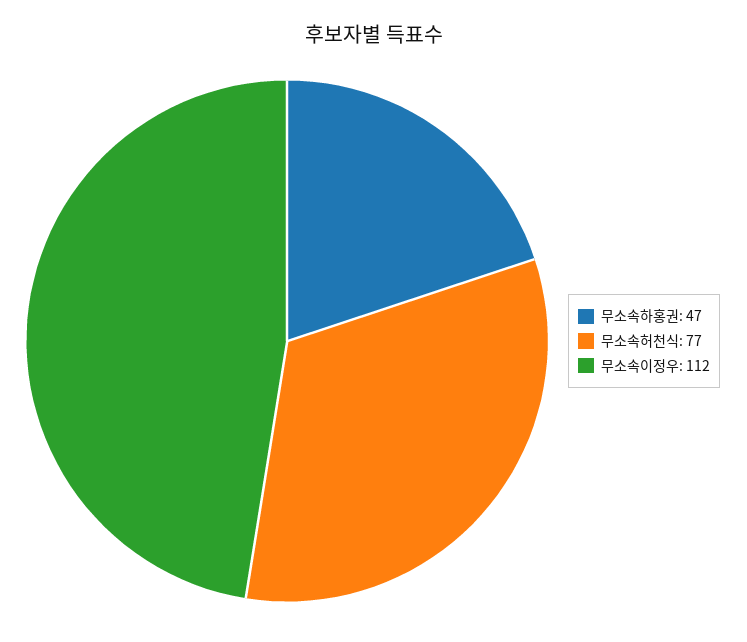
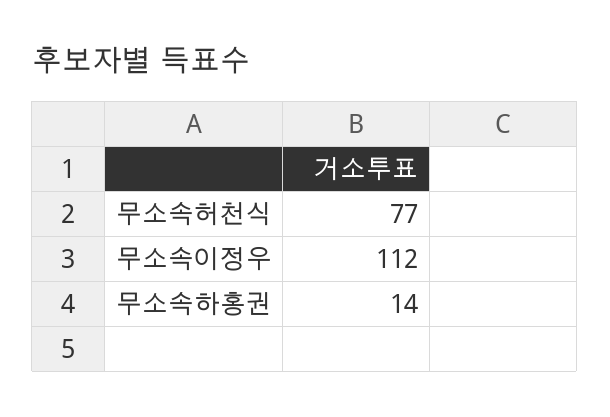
  {
-   "무소속하홍권": 47,
+   "무소속하홍권": 14,
    "무소속허천식": 77,
    "무소속이정우": 112
  }

